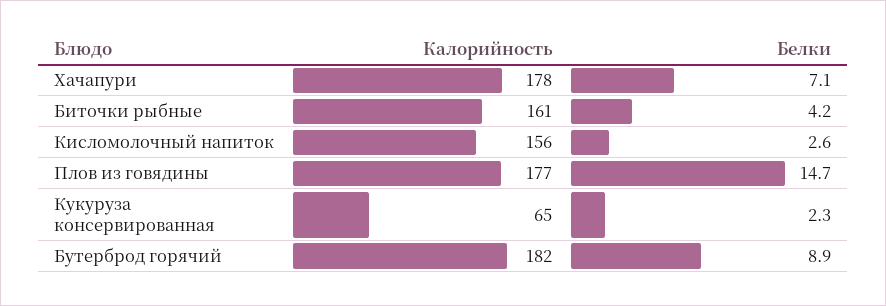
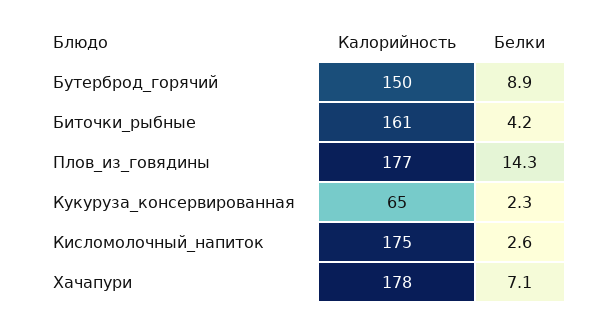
  {
    "Калорийность": {
      "Хачапури": 178,
      "Биточки рыбные": 161,
-     "Кисломолочный напиток": 156,
+     "Кисломолочный напиток": 175,
      "Плов из говядины": 177,
      "Кукуруза консервированная": 65,
-     "Бутерброд горячий": 182
+     "Бутерброд горячий": 150
    },
    "Белки": {
      "Хачапури": 7.1,
      "Биточки рыбные": 4.2,
      "Кисломолочный напиток": 2.6,
-     "Плов из говядины": 14.7,
+     "Плов из говядины": 14.3,
      "Кукуруза консервированная": 2.3,
      "Бутерброд горячий": 8.9
    }
  }

